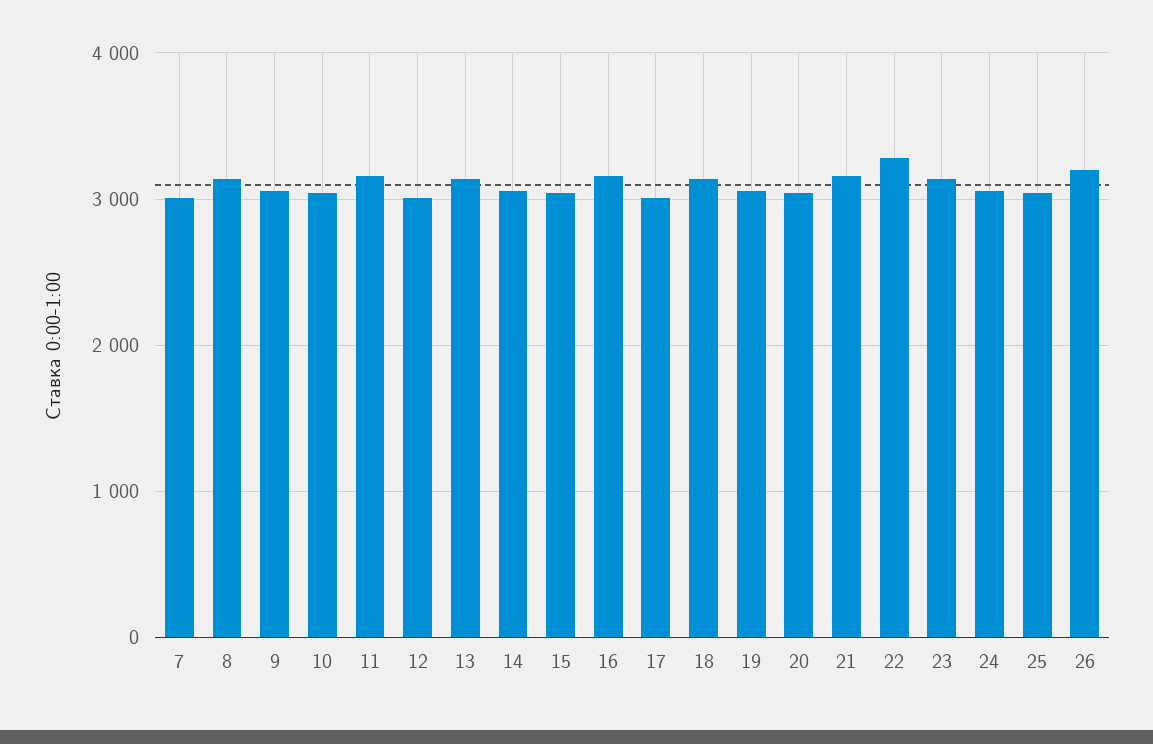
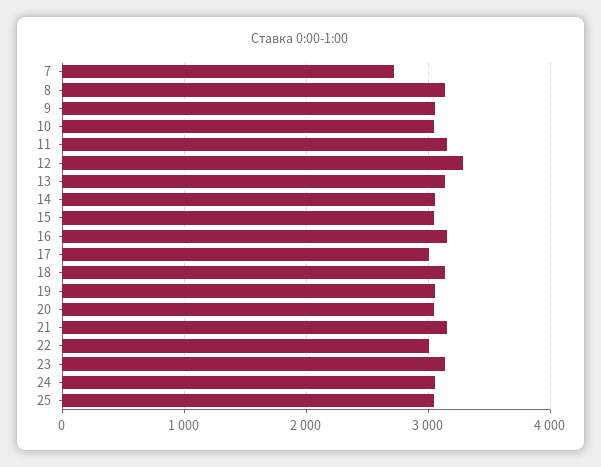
  {
-   "7": 3000,
+   "7": 2700,
    "8": 3100,
    "9": 3100,
    "10": 3000,
    "11": 3200,
-   "12": 3000,
+   "12": 3300,
    "13": 3100,
    "14": 3100,
    "15": 3000,
    "16": 3200,
    "17": 3000,
    "18": 3100,
    "19": 3100,
    "20": 3000,
    "21": 3200,
-   "22": 3300,
+   "22": 3000,
    "23": 3100,
    "24": 3100,
-   "25": 3000,
+   "25": 3000
-   "26": 3200
  }

